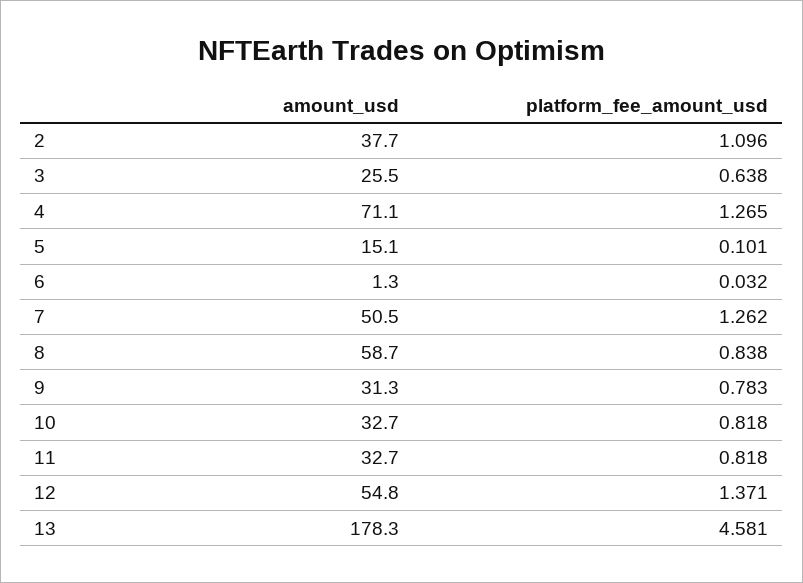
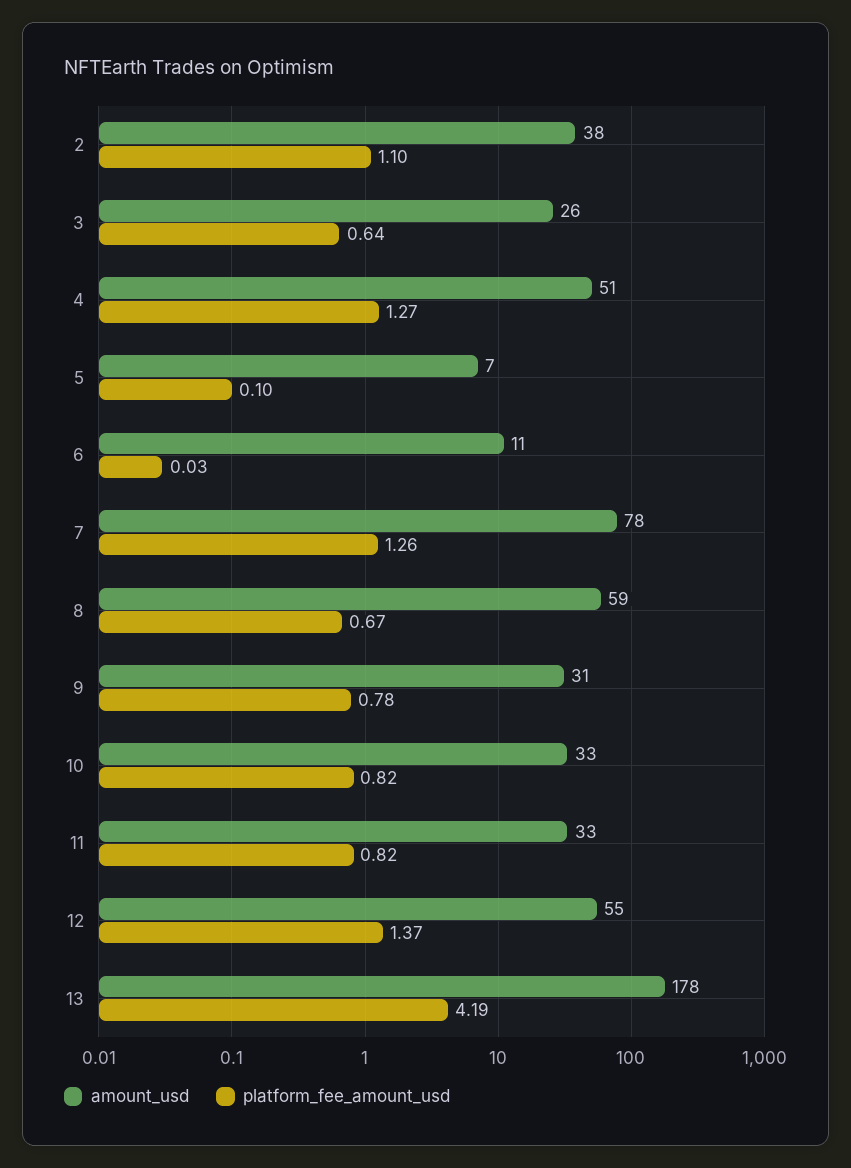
  {
    "amount_usd": {
      "2": 37.7,
      "3": 25.5,
-     "4": 71.1,
+     "4": 51,
-     "5": 15.1,
+     "5": 7,
-     "6": 1.3,
+     "6": 11,
-     "7": 50.5,
+     "7": 78,
      "8": 58.7,
      "9": 31.3,
      "10": 32.7,
      "11": 32.7,
      "12": 54.8,
      "13": 178.3
    },
    "platform_fee_amount_usd": {
      "2": 1.096,
      "3": 0.638,
      "4": 1.265,
      "5": 0.101,
      "6": 0.032,
      "7": 1.262,
-     "8": 0.838,
+     "8": 0.67,
      "9": 0.783,
      "10": 0.818,
      "11": 0.818,
      "12": 1.371,
-     "13": 4.581
+     "13": 4.19
    }
  }

